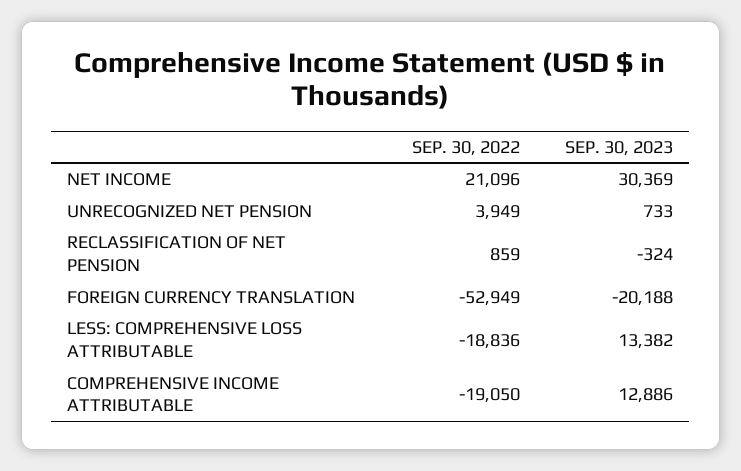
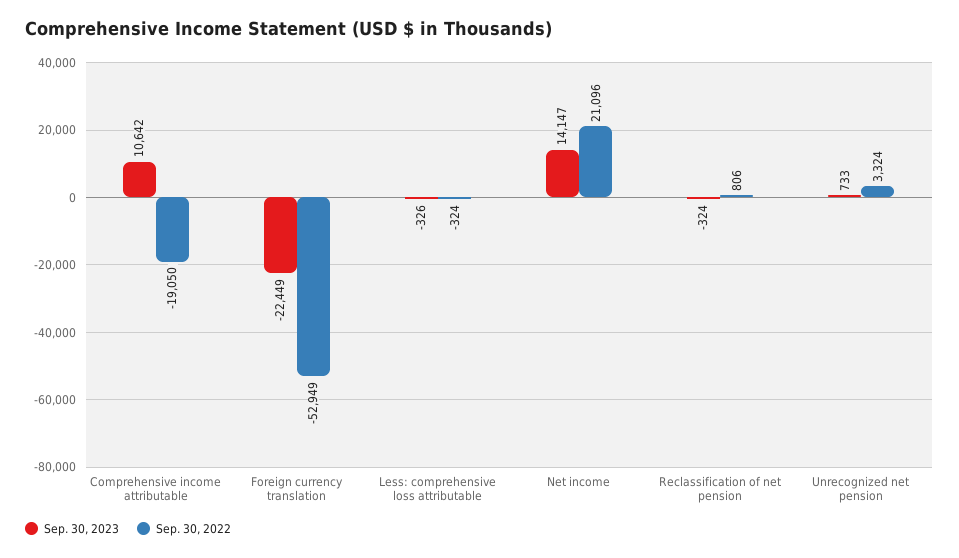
  {
    "SEP. 30, 2022": {
      "NET INCOME": 21096,
-     "UNRECOGNIZED NET PENSION": 3949,
+     "UNRECOGNIZED NET PENSION": 3324,
-     "RECLASSIFICATION OF NET PENSION": 859,
+     "RECLASSIFICATION OF NET PENSION": 806,
      "FOREIGN CURRENCY TRANSLATION": -52949,
-     "LESS: COMPREHENSIVE LOSS ATTRIBUTABLE": -18836,
+     "LESS: COMPREHENSIVE LOSS ATTRIBUTABLE": -324,
      "COMPREHENSIVE INCOME ATTRIBUTABLE": -19050
    },
    "SEP. 30, 2023": {
-     "NET INCOME": 30369,
+     "NET INCOME": 14147,
      "UNRECOGNIZED NET PENSION": 733,
      "RECLASSIFICATION OF NET PENSION": -324,
-     "FOREIGN CURRENCY TRANSLATION": -20188,
+     "FOREIGN CURRENCY TRANSLATION": -22449,
-     "LESS: COMPREHENSIVE LOSS ATTRIBUTABLE": 13382,
+     "LESS: COMPREHENSIVE LOSS ATTRIBUTABLE": -326,
-     "COMPREHENSIVE INCOME ATTRIBUTABLE": 12886
+     "COMPREHENSIVE INCOME ATTRIBUTABLE": 10642
    }
  }

